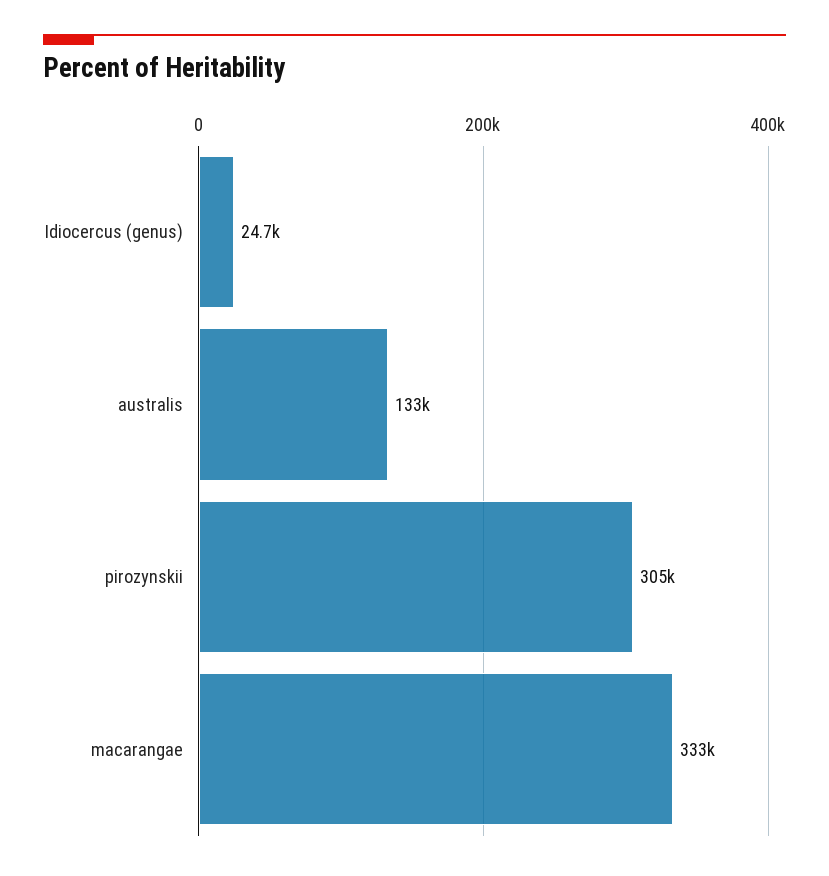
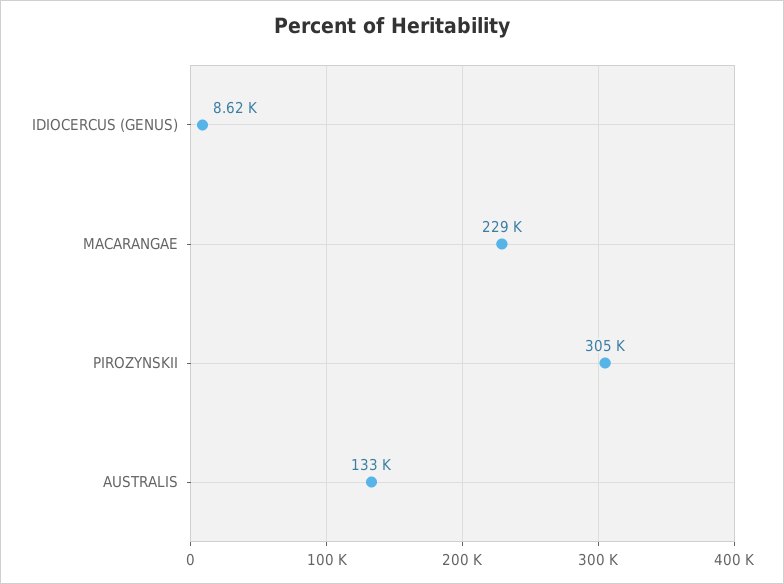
  {
-   "Idiocercus (genus)": 24700,
+   "Idiocercus (genus)": 8620,
    "australis": 133000,
    "pirozynskii": 305000,
-   "macarangae": 333000
+   "macarangae": 229000
  }

